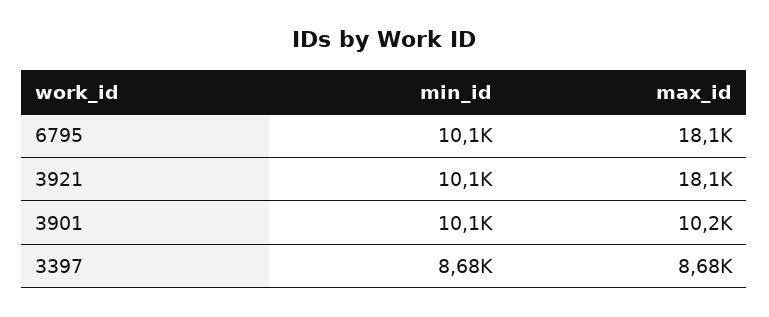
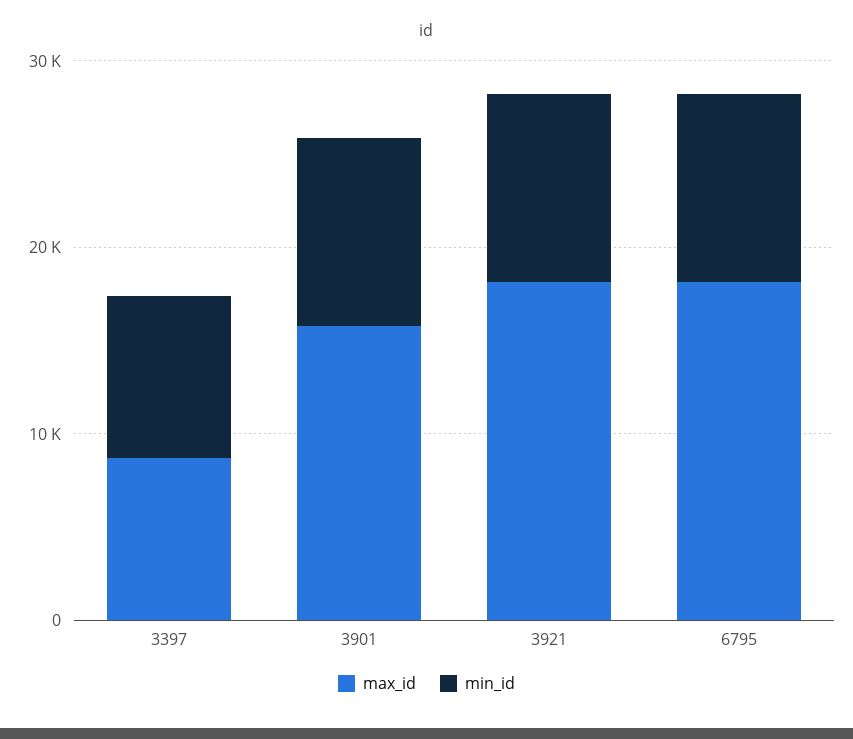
  {
    "min_id": {
      "6795": 10100,
      "3921": 10100,
      "3901": 10100,
      "3397": 8680
    },
    "max_id": {
      "6795": 18100,
      "3921": 18100,
-     "3901": 10200,
+     "3901": 16000,
      "3397": 8680
    }
  }

